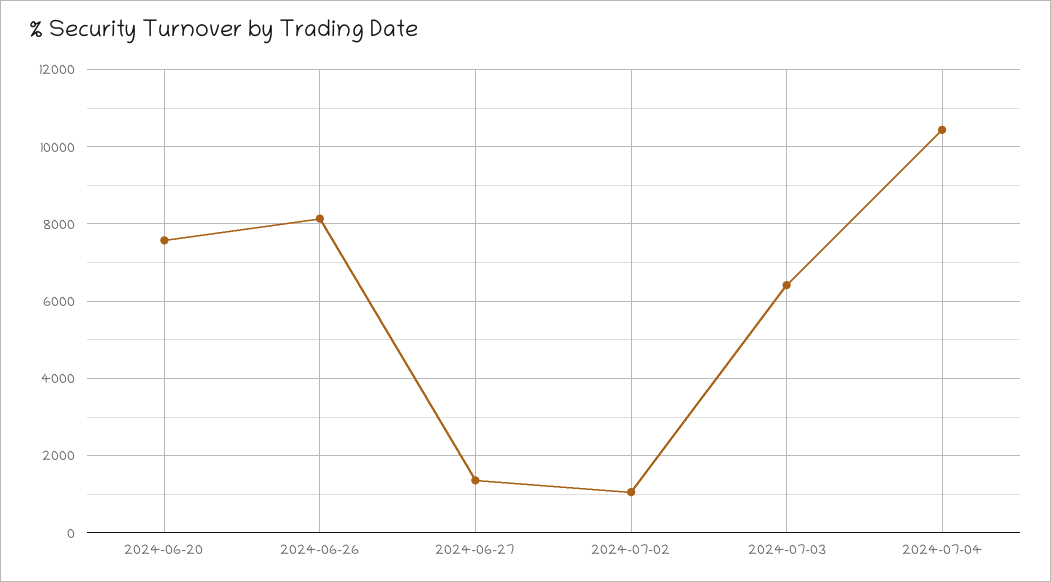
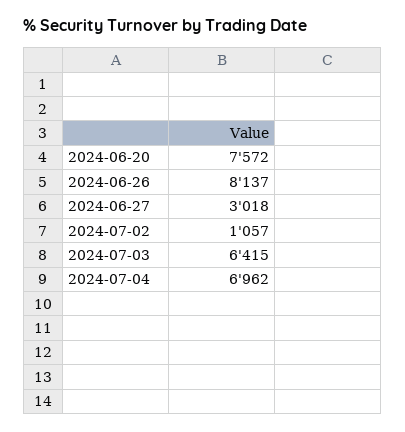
  {
    "2024-06-20": 7572,
    "2024-06-26": 8137,
-   "2024-06-27": 1400,
+   "2024-06-27": 3018,
    "2024-07-02": 1057,
    "2024-07-03": 6415,
-   "2024-07-04": 10400
+   "2024-07-04": 6962
  }

